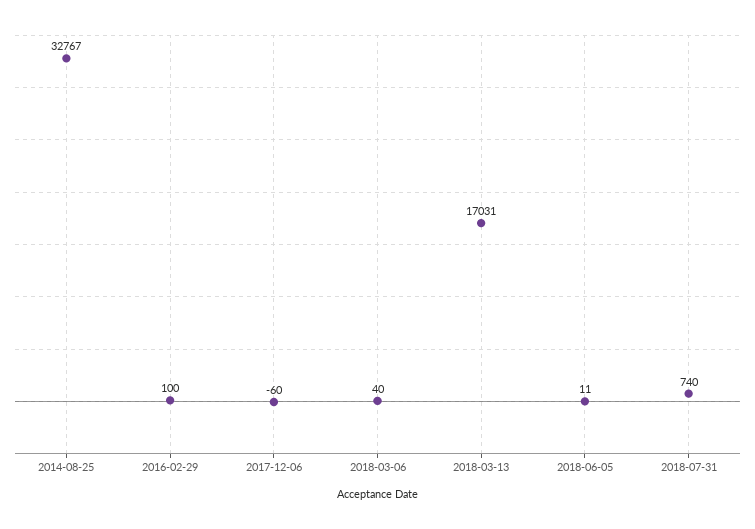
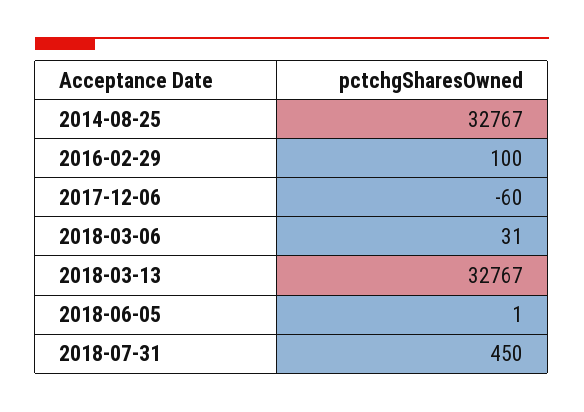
  {
    "2014-08-25": 32767,
    "2016-02-29": 100,
    "2017-12-06": -60,
-   "2018-03-06": 40,
+   "2018-03-06": 31,
-   "2018-03-13": 17031,
+   "2018-03-13": 32767,
-   "2018-06-05": 11,
+   "2018-06-05": 1,
-   "2018-07-31": 740
+   "2018-07-31": 450
  }

